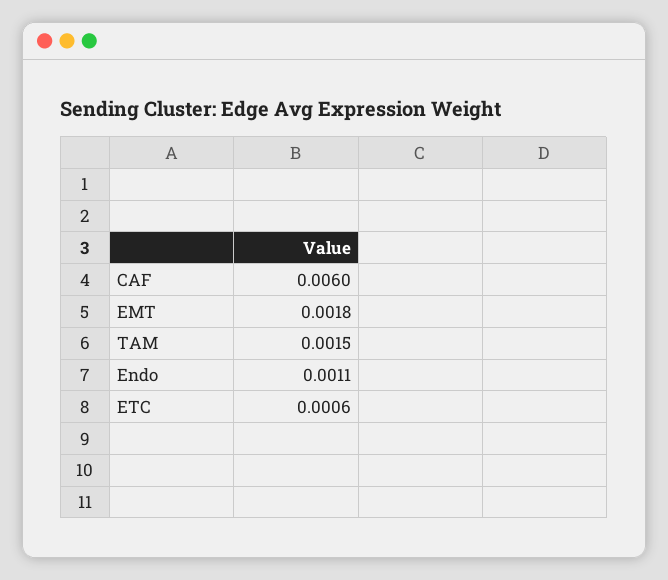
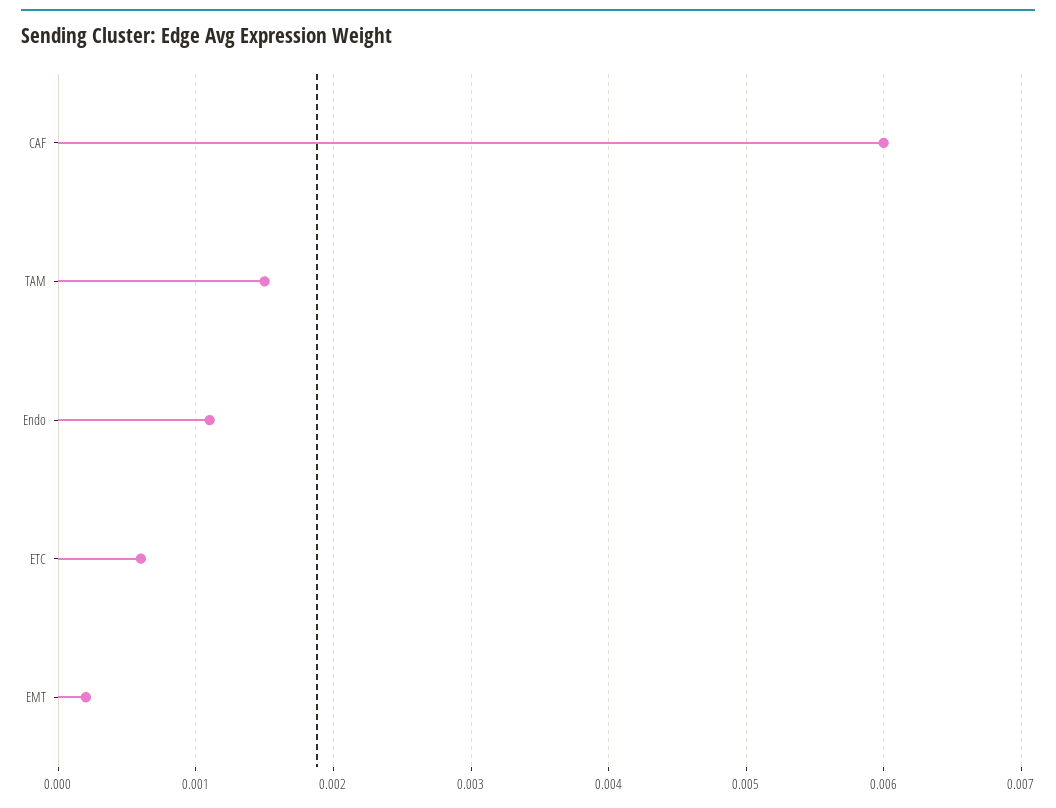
  {
    "CAF": 0.006,
-   "EMT": 0.0018,
+   "EMT": 0.0002,
    "TAM": 0.0015,
    "Endo": 0.0011,
    "ETC": 0.0006
  }

